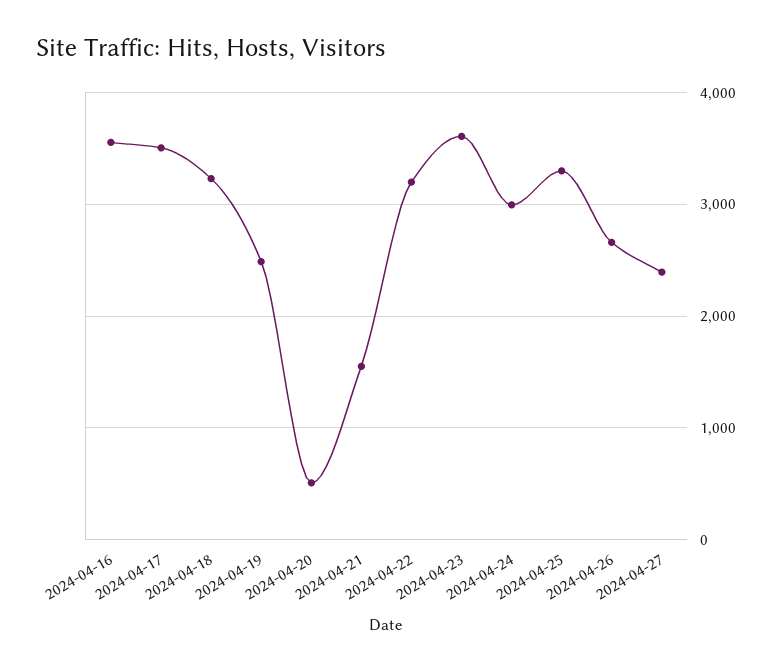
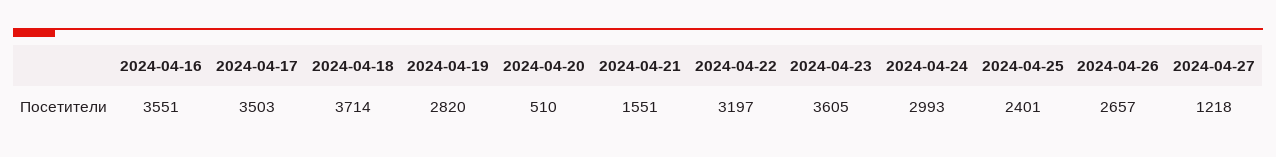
  {
    "2024-04-16": 3551,
    "2024-04-17": 3503,
-   "2024-04-18": 3200,
+   "2024-04-18": 3714,
-   "2024-04-19": 2500,
+   "2024-04-19": 2820,
    "2024-04-20": 510,
    "2024-04-21": 1551,
    "2024-04-22": 3197,
    "2024-04-23": 3605,
    "2024-04-24": 2993,
-   "2024-04-25": 3300,
+   "2024-04-25": 2401,
    "2024-04-26": 2657,
-   "2024-04-27": 2400
+   "2024-04-27": 1218
  }

